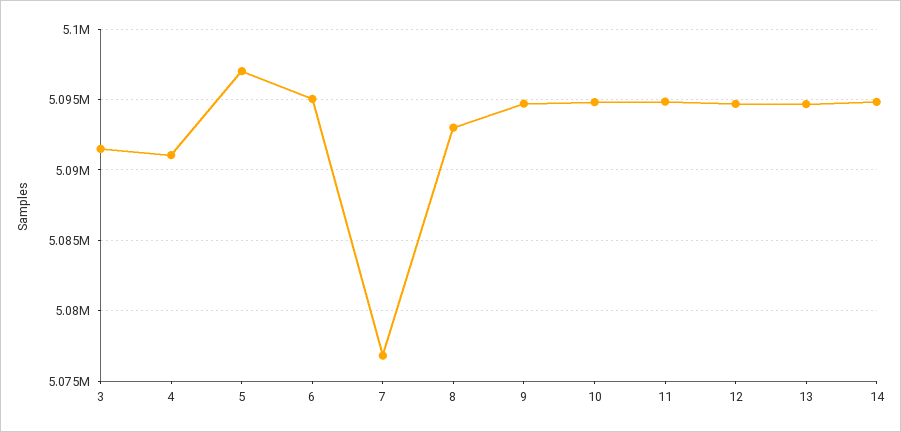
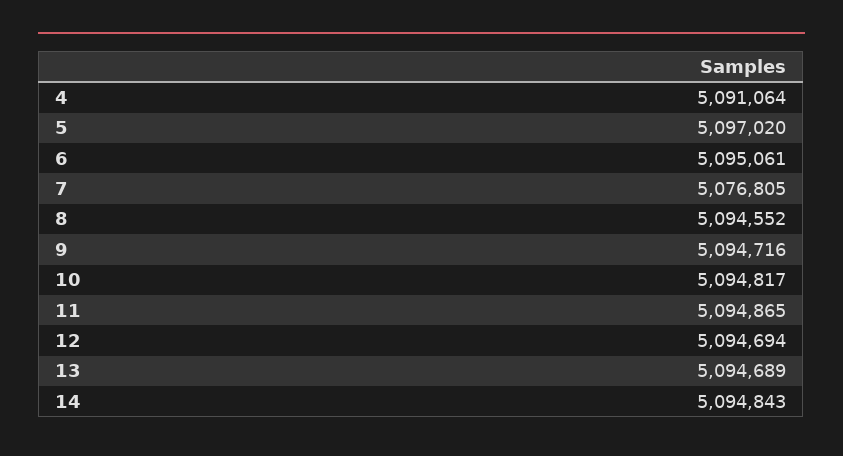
  {
-   "3": 5091500,
    "4": 5091064,
    "5": 5097020,
    "6": 5095061,
    "7": 5076805,
-   "8": 5093000,
+   "8": 5094552,
    "9": 5094716,
    "10": 5094817,
    "11": 5094865,
    "12": 5094694,
    "13": 5094689,
    "14": 5094843
  }

